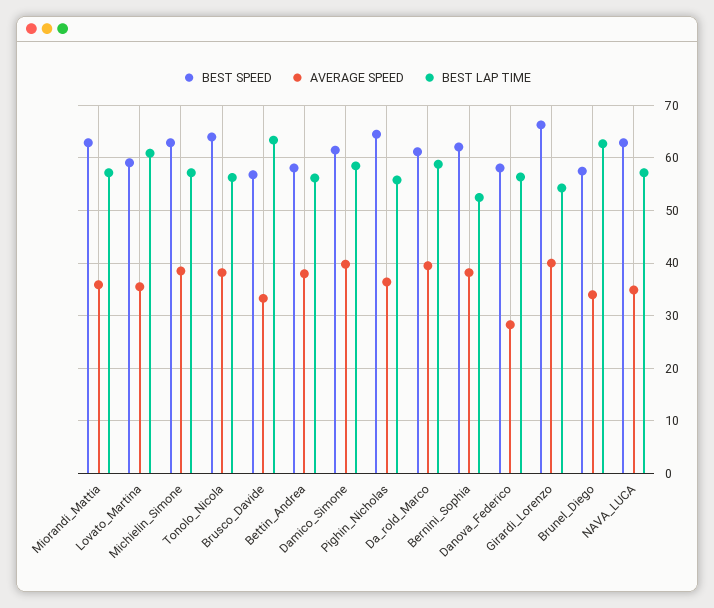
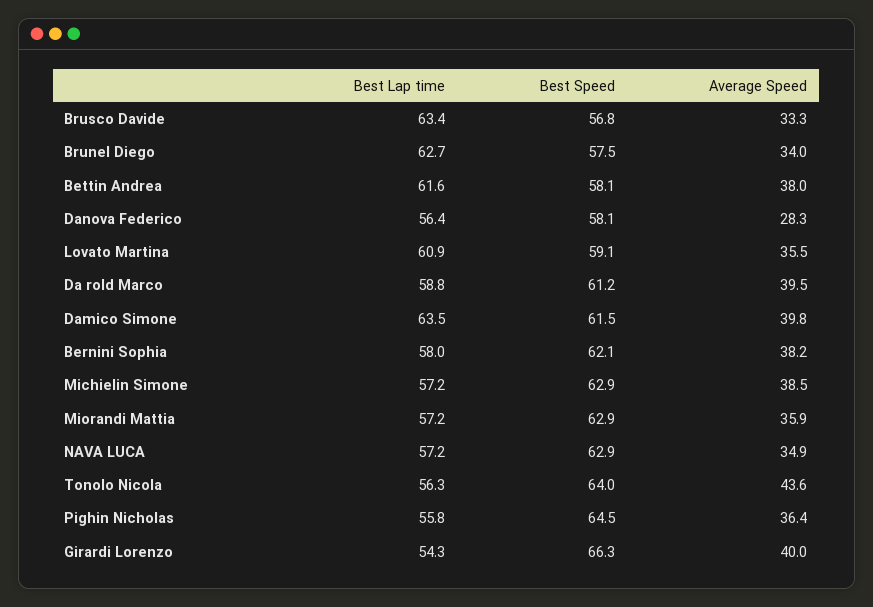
  {
    "BEST SPEED": {
      "Miorandi_Mattia": 62.9,
      "Lovato_Martina": 59.1,
      "Michielin_Simone": 62.9,
      "Tonolo_Nicola": 64,
      "Brusco_Davide": 56.8,
      "Bettin_Andrea": 58.1,
      "Damico_Simone": 61.5,
      "Pighin_Nicholas": 64.5,
      "Da_rold_Marco": 61.2,
      "Bernini_Sophia": 62.1,
      "Danova_Federico": 58.1,
      "Girardi_Lorenzo": 66.3,
      "Brunel_Diego": 57.5,
      "NAVA_LUCA": 62.9
    },
    "AVERAGE SPEED": {
      "Miorandi_Mattia": 35.9,
      "Lovato_Martina": 35.5,
      "Michielin_Simone": 38.5,
-     "Tonolo_Nicola": 38,
+     "Tonolo_Nicola": 43.6,
      "Brusco_Davide": 33.3,
      "Bettin_Andrea": 38,
      "Damico_Simone": 39.8,
      "Pighin_Nicholas": 36.4,
      "Da_rold_Marco": 39.5,
      "Bernini_Sophia": 38.2,
      "Danova_Federico": 28.3,
      "Girardi_Lorenzo": 40,
      "Brunel_Diego": 34,
      "NAVA_LUCA": 34.9
    },
    "BEST LAP TIME": {
      "Miorandi_Mattia": 57.2,
      "Lovato_Martina": 60.9,
      "Michielin_Simone": 57.2,
      "Tonolo_Nicola": 56.3,
      "Brusco_Davide": 63.4,
-     "Bettin_Andrea": 56,
+     "Bettin_Andrea": 61.6,
-     "Damico_Simone": 58,
+     "Damico_Simone": 63.5,
      "Pighin_Nicholas": 55.8,
      "Da_rold_Marco": 58.8,
-     "Bernini_Sophia": 52,
+     "Bernini_Sophia": 58,
      "Danova_Federico": 56.4,
      "Girardi_Lorenzo": 54.3,
      "Brunel_Diego": 62.7,
      "NAVA_LUCA": 57.2
    }
  }

